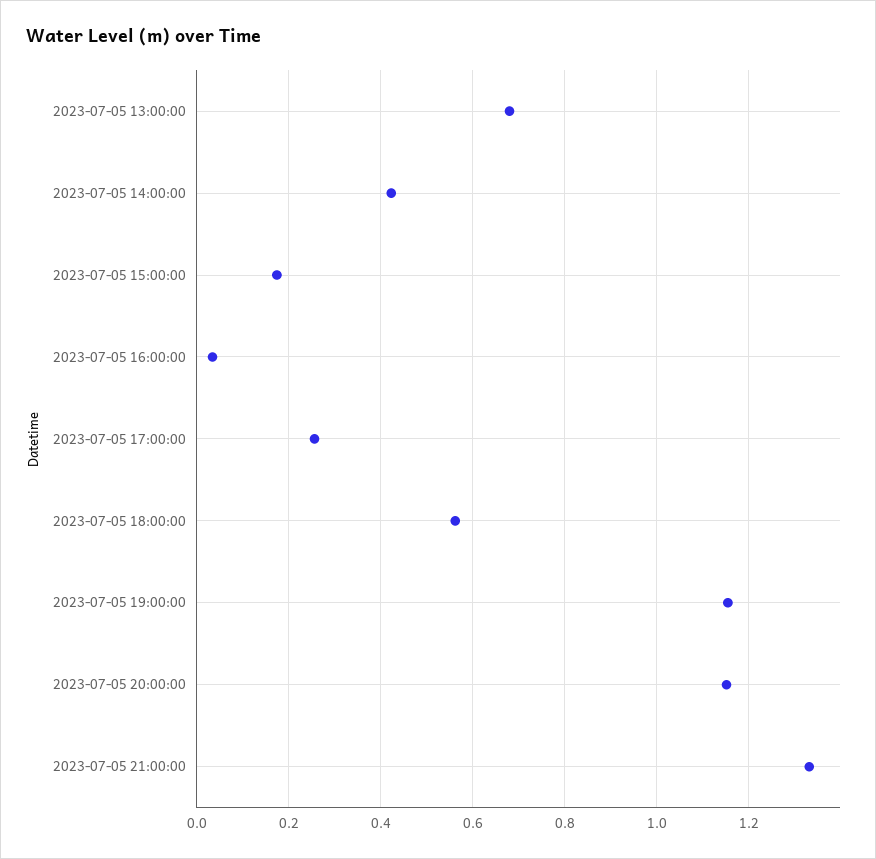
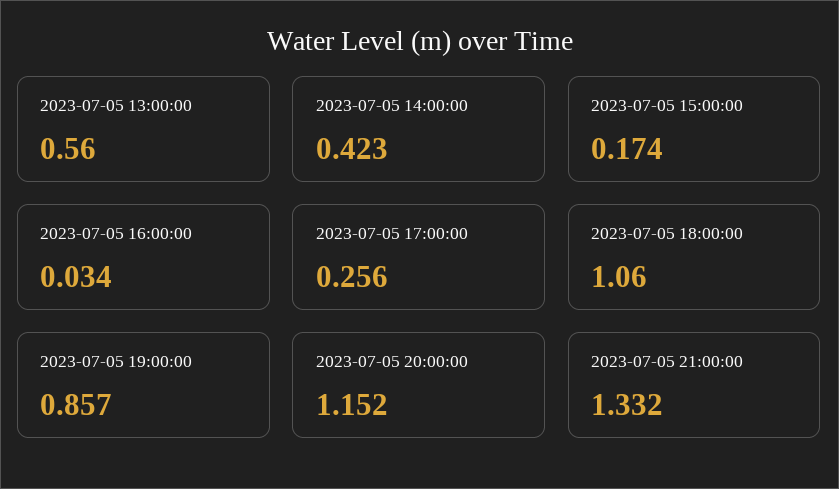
  {
-   "2023-07-05 13:00:00": 0.68,
+   "2023-07-05 13:00:00": 0.56,
    "2023-07-05 14:00:00": 0.423,
    "2023-07-05 15:00:00": 0.174,
    "2023-07-05 16:00:00": 0.034,
    "2023-07-05 17:00:00": 0.256,
-   "2023-07-05 18:00:00": 0.56,
+   "2023-07-05 18:00:00": 1.06,
-   "2023-07-05 19:00:00": 1.16,
+   "2023-07-05 19:00:00": 0.857,
    "2023-07-05 20:00:00": 1.152,
    "2023-07-05 21:00:00": 1.332
  }

